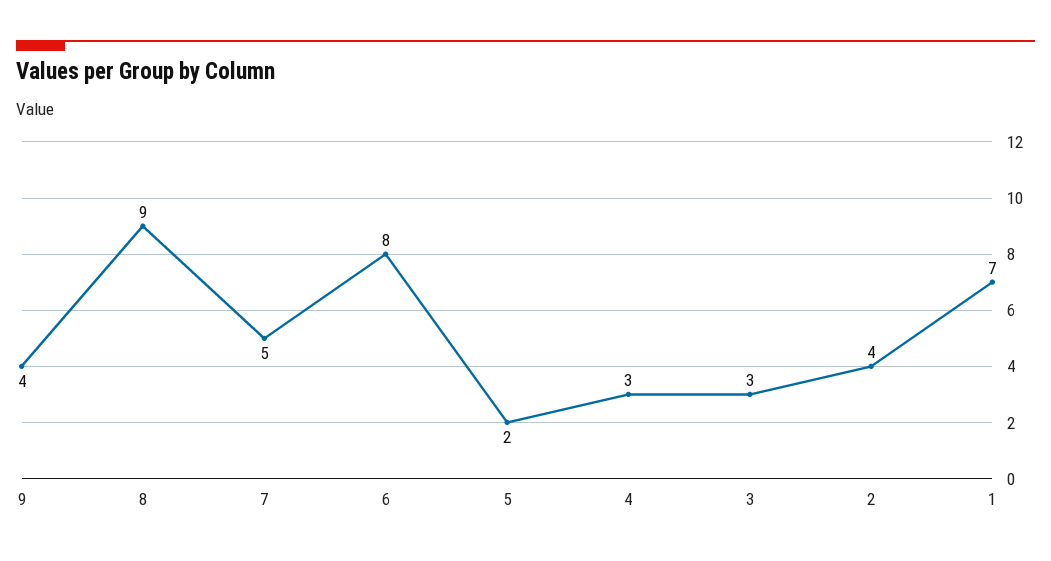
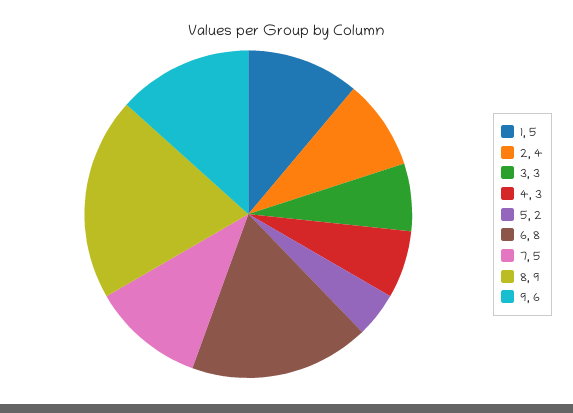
  {
-   "9": 4,
+   "9": 6,
    "8": 9,
    "7": 5,
    "6": 8,
    "5": 2,
    "4": 3,
    "3": 3,
    "2": 4,
-   "1": 7
+   "1": 5
  }

